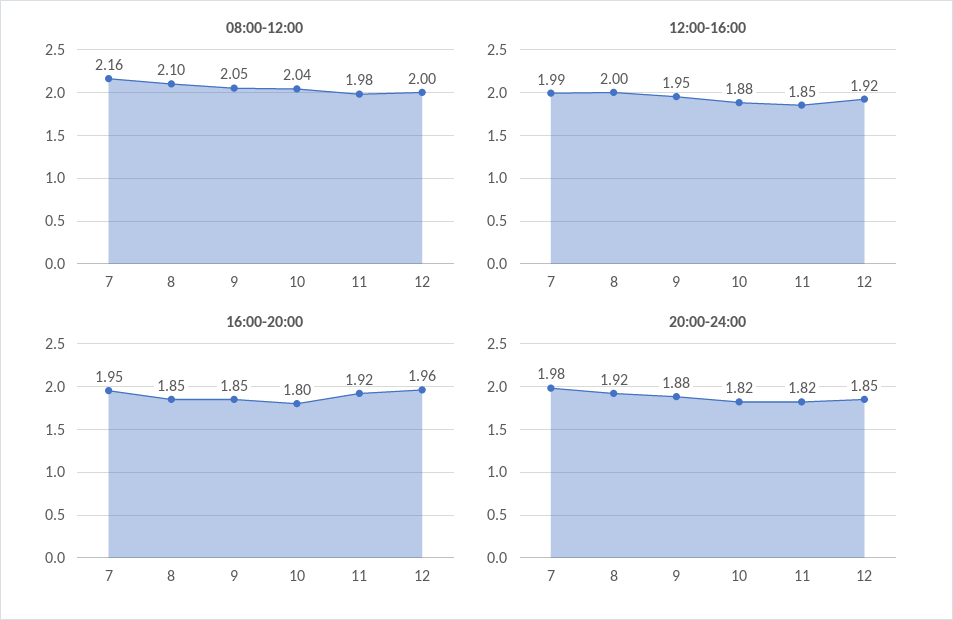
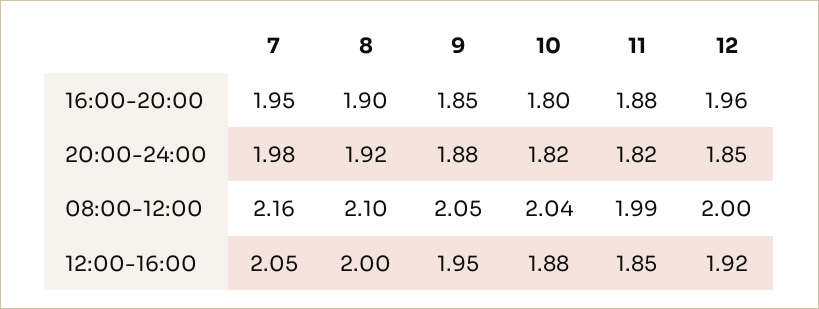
  {
    "08:00-12:00": {
      "7": 2.16,
      "8": 2.1,
      "9": 2.05,
      "10": 2.04,
-     "11": 1.98,
+     "11": 1.99,
      "12": 2
    },
    "12:00-16:00": {
-     "7": 1.99,
+     "7": 2.05,
      "8": 2,
      "9": 1.95,
      "10": 1.88,
      "11": 1.85,
      "12": 1.92
    },
    "16:00-20:00": {
      "7": 1.95,
-     "8": 1.85,
+     "8": 1.9,
      "9": 1.85,
      "10": 1.8,
-     "11": 1.92,
+     "11": 1.88,
      "12": 1.96
    },
    "20:00-24:00": {
      "7": 1.98,
      "8": 1.92,
      "9": 1.88,
      "10": 1.82,
      "11": 1.82,
      "12": 1.85
    }
  }

